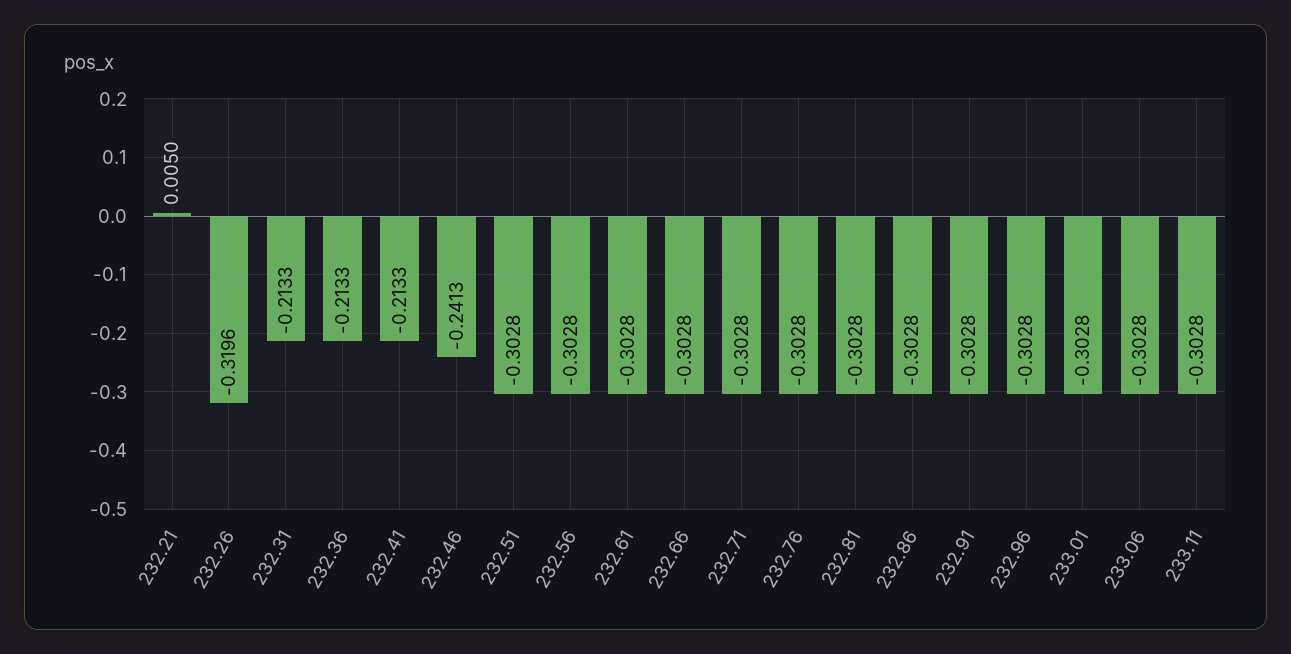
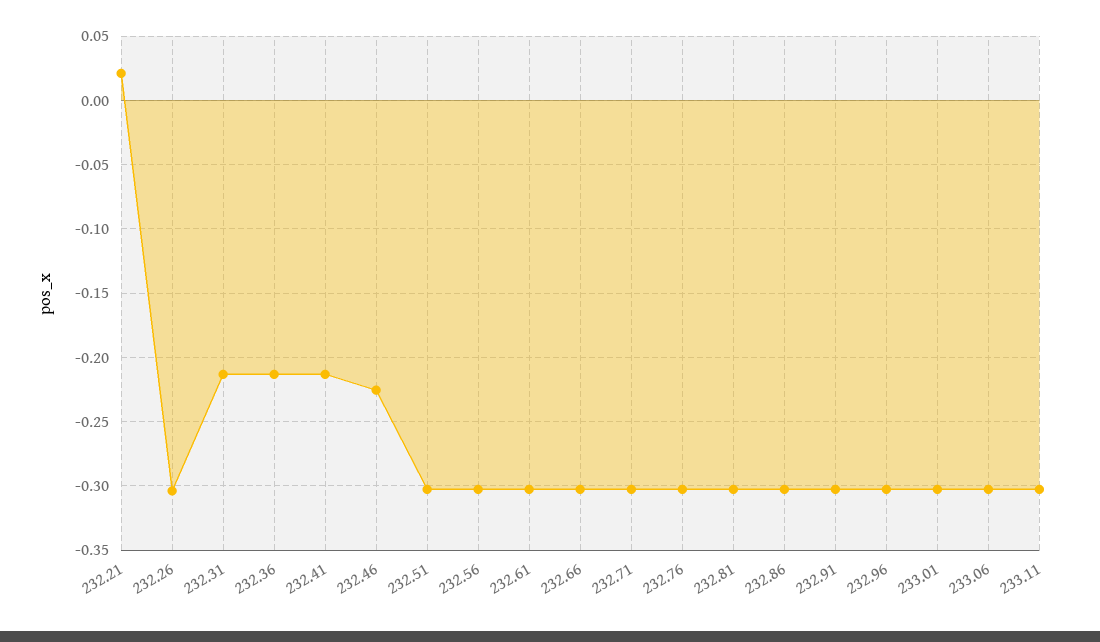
  {
-   "232.21": 0.005,
+   "232.21": 0.02,
-   "232.26": -0.3196,
+   "232.26": -0.305,
    "232.31": -0.2133,
    "232.36": -0.2133,
    "232.41": -0.2133,
-   "232.46": -0.2413,
+   "232.46": -0.225,
    "232.51": -0.3028,
    "232.56": -0.3028,
    "232.61": -0.3028,
    "232.66": -0.3028,
    "232.71": -0.3028,
    "232.76": -0.3028,
    "232.81": -0.3028,
    "232.86": -0.3028,
    "232.91": -0.3028,
    "232.96": -0.3028,
    "233.01": -0.3028,
    "233.06": -0.3028,
    "233.11": -0.3028
  }

